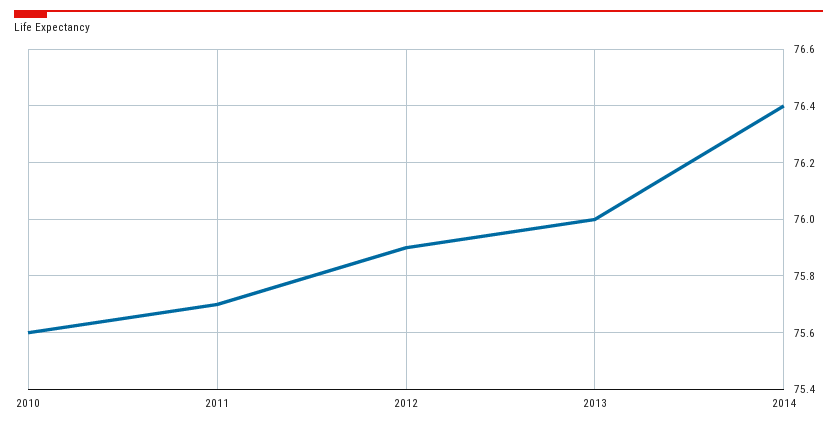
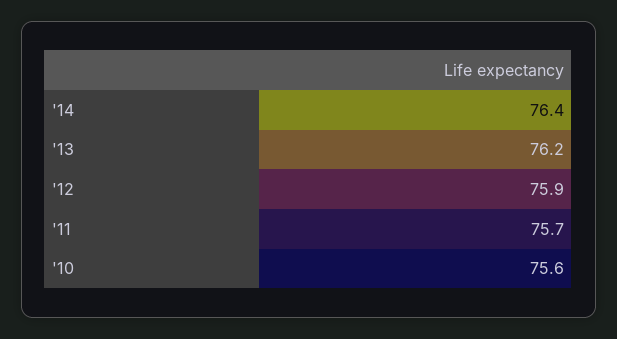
  {
    "2010": 75.6,
    "2011": 75.7,
    "2012": 75.9,
-   "2013": 76,
+   "2013": 76.2,
    "2014": 76.4
  }

